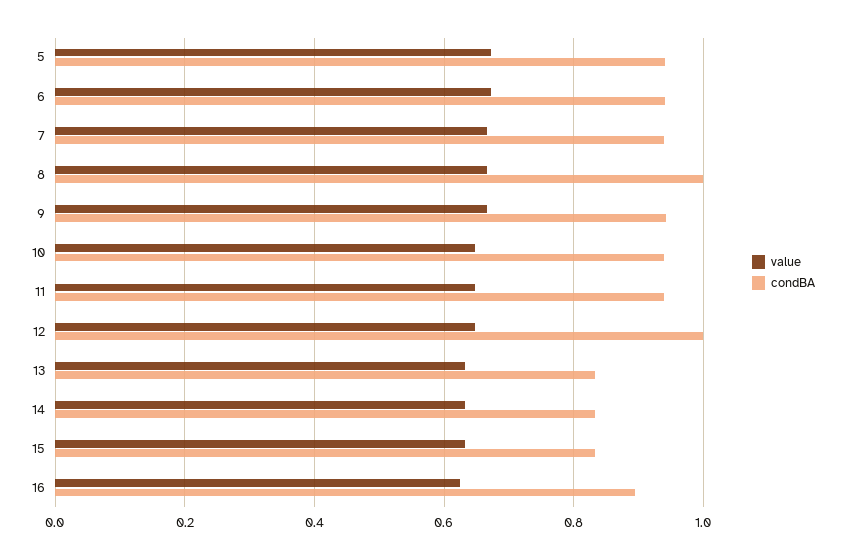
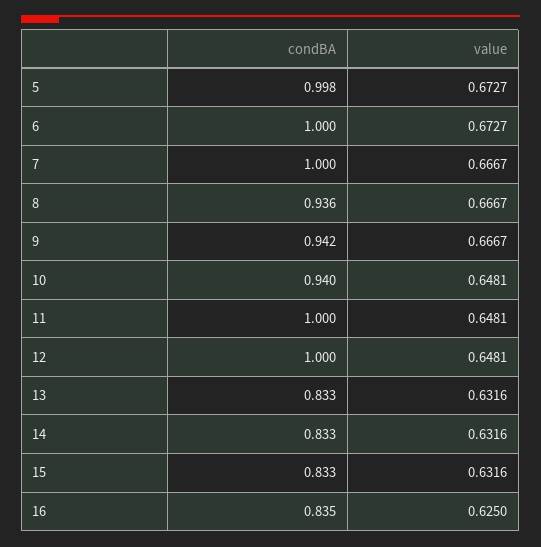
  {
    "value": {
      "5": 0.6727,
      "6": 0.6727,
      "7": 0.6667,
      "8": 0.6667,
      "9": 0.6667,
      "10": 0.6481,
      "11": 0.6481,
      "12": 0.6481,
      "13": 0.6316,
      "14": 0.6316,
      "15": 0.6316,
      "16": 0.625
    },
    "condBA": {
-     "5": 0.94,
+     "5": 0.998,
-     "6": 0.94,
+     "6": 1,
-     "7": 0.94,
+     "7": 1,
-     "8": 1,
+     "8": 0.936,
      "9": 0.942,
      "10": 0.94,
-     "11": 0.94,
+     "11": 1,
      "12": 1,
      "13": 0.833,
      "14": 0.833,
      "15": 0.833,
-     "16": 0.9
+     "16": 0.835
    }
  }

